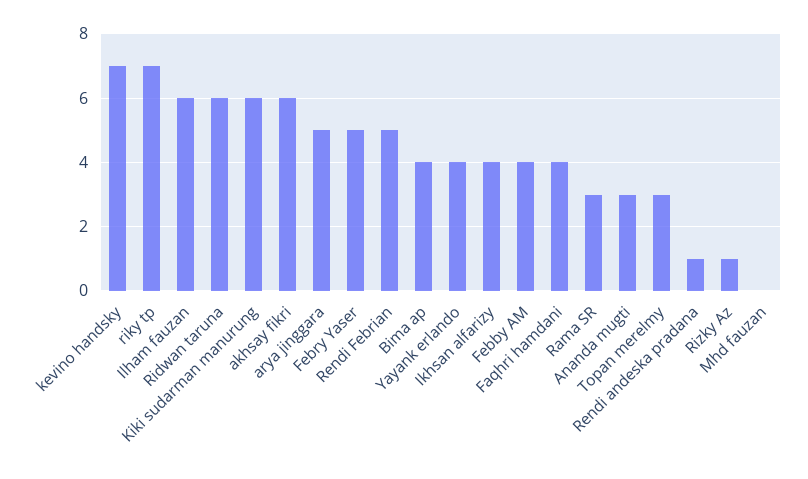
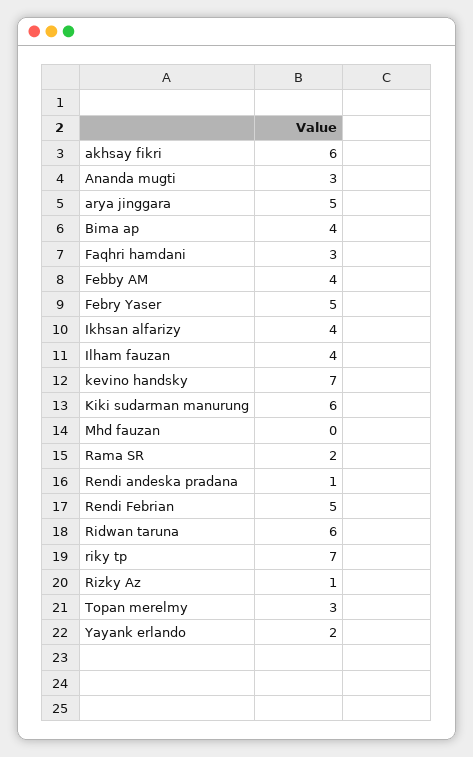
  {
    "kevino handsky": 7,
    "riky tp": 7,
-   "Ilham fauzan": 6,
+   "Ilham fauzan": 4,
    "Ridwan taruna": 6,
    "Kiki sudarman manurung": 6,
    "akhsay fikri": 6,
    "arya jinggara": 5,
    "Febry Yaser": 5,
    "Rendi Febrian": 5,
    "Bima ap": 4,
-   "Yayank erlando": 4,
+   "Yayank erlando": 2,
    "Ikhsan alfarizy": 4,
    "Febby AM": 4,
-   "Faqhri hamdani": 4,
+   "Faqhri hamdani": 3,
-   "Rama SR": 3,
+   "Rama SR": 2,
    "Ananda mugti": 3,
    "Topan merelmy": 3,
    "Rendi andeska pradana": 1,
    "Rizky Az": 1,
    "Mhd fauzan": 0
  }

